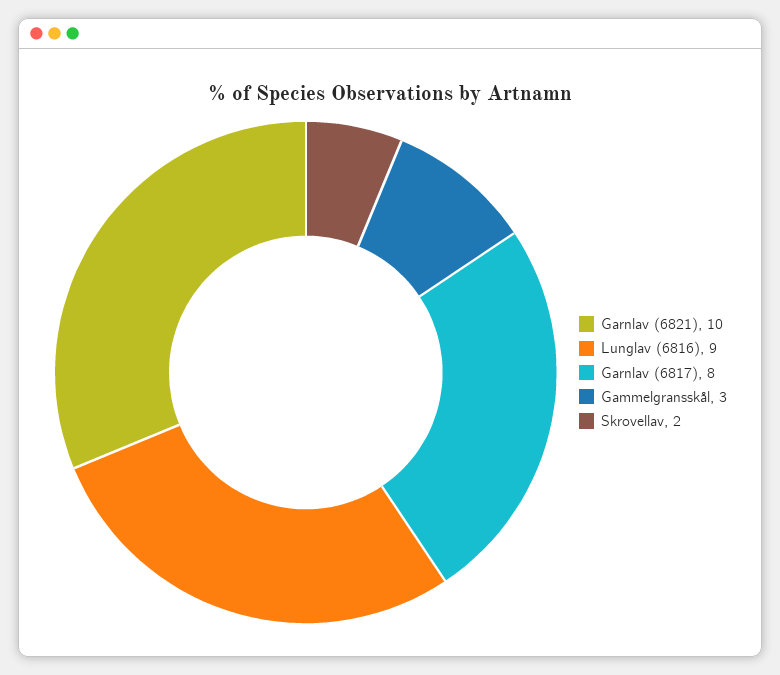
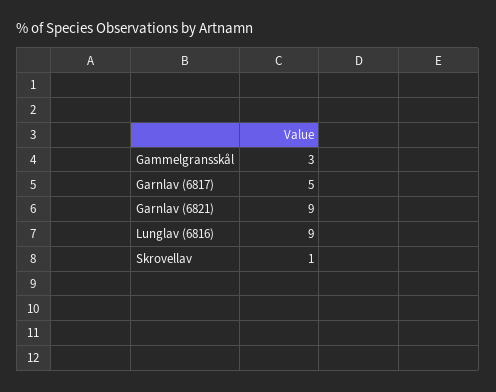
  {
-   "Garnlav (6821)": 10,
+   "Garnlav (6821)": 9,
    "Lunglav (6816)": 9,
-   "Garnlav (6817)": 8,
+   "Garnlav (6817)": 5,
    "Gammelgransskål": 3,
-   "Skrovellav": 2
+   "Skrovellav": 1
  }

